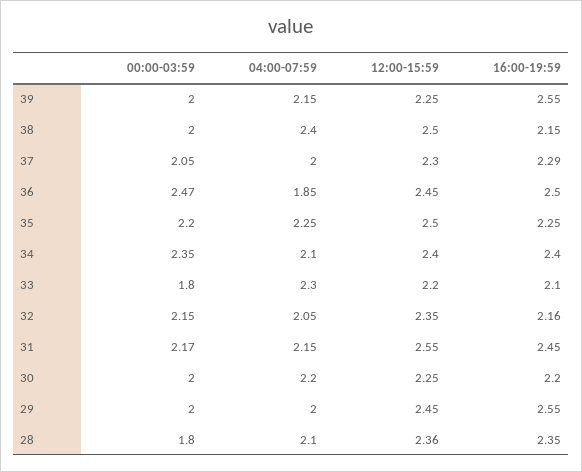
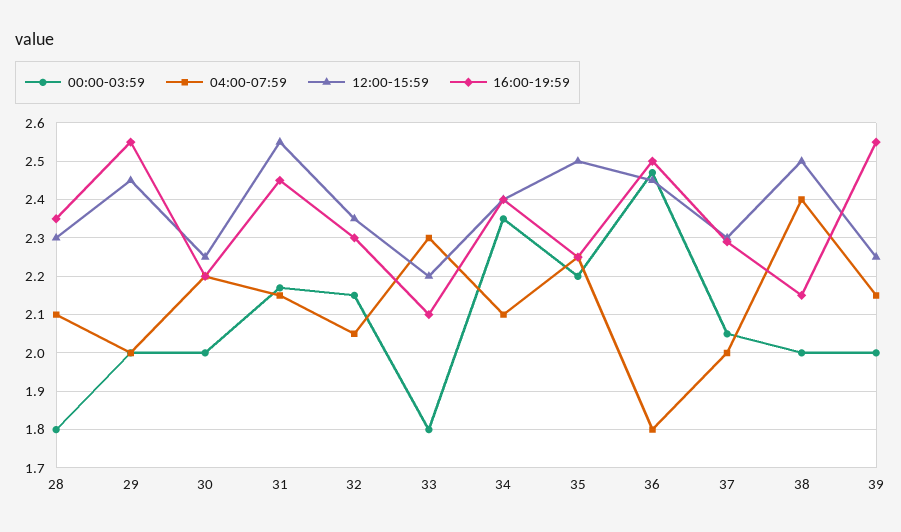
  {
    "00:00-03:59": {
      "39": 2,
      "38": 2,
      "37": 2.05,
      "36": 2.47,
      "35": 2.2,
      "34": 2.35,
      "33": 1.8,
      "32": 2.15,
      "31": 2.17,
      "30": 2,
      "29": 2,
      "28": 1.8
    },
    "04:00-07:59": {
      "39": 2.15,
      "38": 2.4,
      "37": 2,
-     "36": 1.85,
+     "36": 1.8,
      "35": 2.25,
      "34": 2.1,
      "33": 2.3,
      "32": 2.05,
      "31": 2.15,
      "30": 2.2,
      "29": 2,
      "28": 2.1
    },
    "12:00-15:59": {
      "39": 2.25,
      "38": 2.5,
      "37": 2.3,
      "36": 2.45,
      "35": 2.5,
      "34": 2.4,
      "33": 2.2,
      "32": 2.35,
      "31": 2.55,
      "30": 2.25,
      "29": 2.45,
-     "28": 2.36
+     "28": 2.3
    },
    "16:00-19:59": {
      "39": 2.55,
      "38": 2.15,
      "37": 2.29,
      "36": 2.5,
      "35": 2.25,
      "34": 2.4,
      "33": 2.1,
-     "32": 2.16,
+     "32": 2.3,
      "31": 2.45,
      "30": 2.2,
      "29": 2.55,
      "28": 2.35
    }
  }

